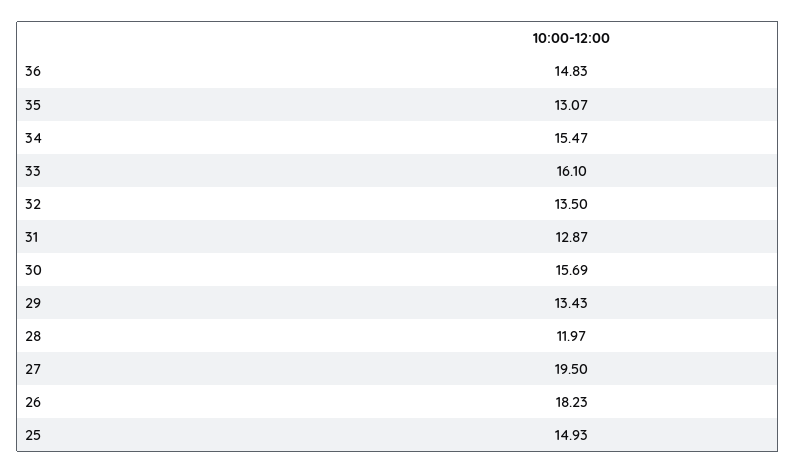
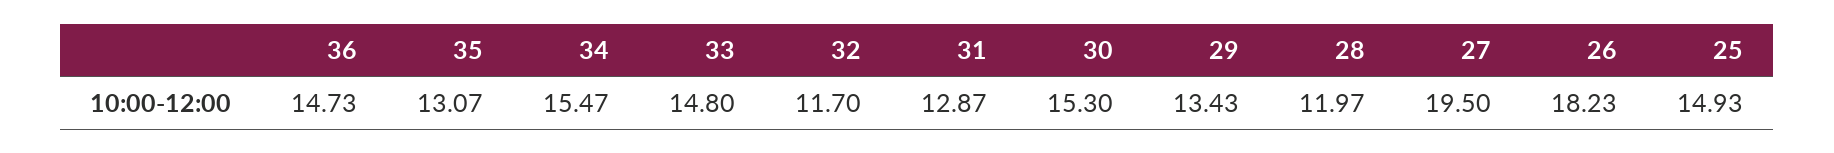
  {
-   "36": 14.83,
+   "36": 14.73,
    "35": 13.07,
    "34": 15.47,
-   "33": 16.1,
+   "33": 14.8,
-   "32": 13.5,
+   "32": 11.7,
    "31": 12.87,
-   "30": 15.69,
+   "30": 15.3,
    "29": 13.43,
    "28": 11.97,
    "27": 19.5,
    "26": 18.23,
    "25": 14.93
  }

